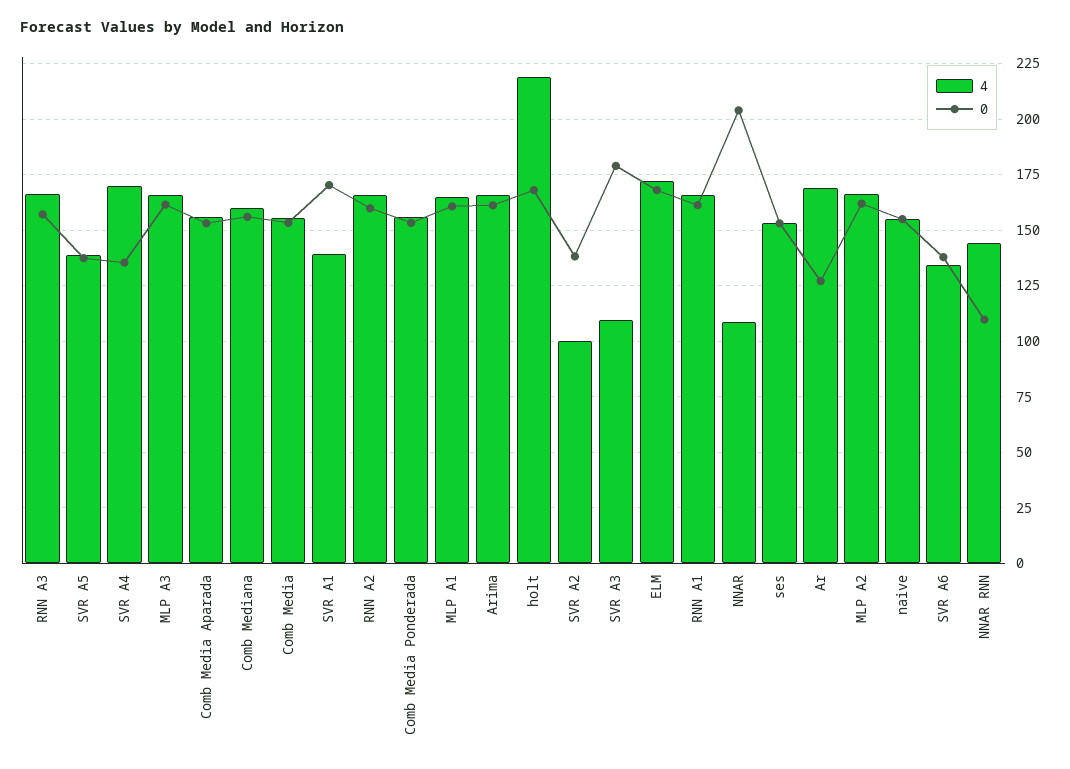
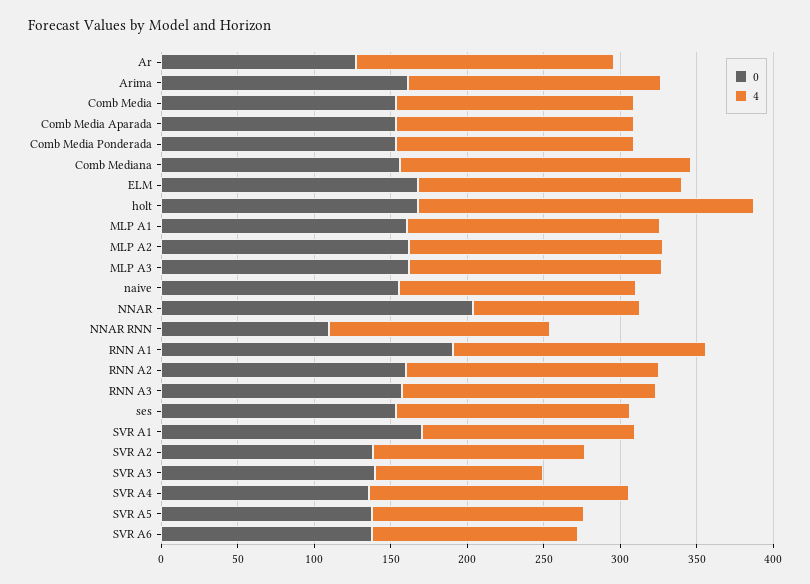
  {
    "4": {
      "RNN A3": 165,
      "SVR A5": 140,
      "SVR A4": 170,
      "MLP A3": 165,
      "Comb Media Aparada": 155,
-     "Comb Mediana": 160,
+     "Comb Mediana": 190,
      "Comb Media": 155,
      "SVR A1": 140,
      "RNN A2": 165,
      "Comb Media Ponderada": 155,
      "MLP A1": 165,
      "Arima": 165,
      "holt": 220,
-     "SVR A2": 100,
+     "SVR A2": 140,
      "SVR A3": 110,
      "ELM": 170,
      "RNN A1": 165,
      "NNAR": 110,
      "ses": 155,
      "Ar": 170,
      "MLP A2": 165,
      "naive": 155,
      "SVR A6": 135,
      "NNAR RNN": 145
    },
    "0": {
      "RNN A3": 155,
      "SVR A5": 135,
      "SVR A4": 135,
      "MLP A3": 160,
      "Comb Media Aparada": 155,
      "Comb Mediana": 155,
      "Comb Media": 155,
      "SVR A1": 170,
      "RNN A2": 160,
      "Comb Media Ponderada": 155,
      "MLP A1": 160,
      "Arima": 160,
      "holt": 170,
      "SVR A2": 140,
-     "SVR A3": 180,
+     "SVR A3": 140,
      "ELM": 170,
-     "RNN A1": 160,
+     "RNN A1": 190,
      "NNAR": 205,
      "ses": 155,
      "Ar": 125,
      "MLP A2": 160,
      "naive": 155,
      "SVR A6": 140,
      "NNAR RNN": 110
    }
  }

